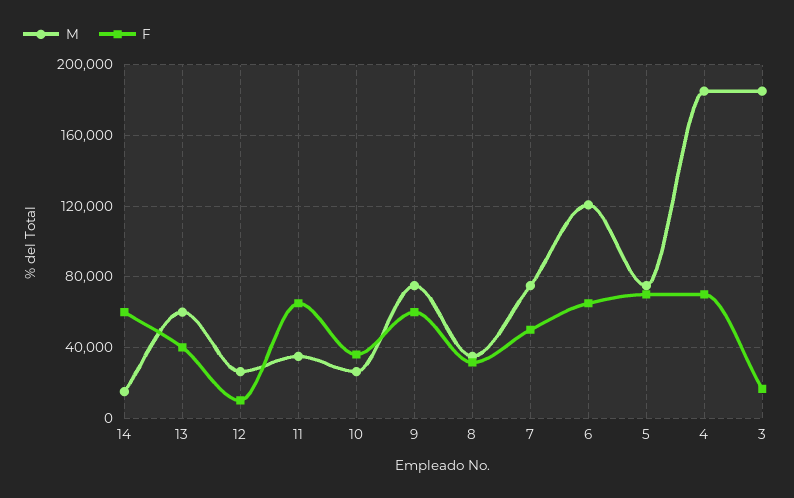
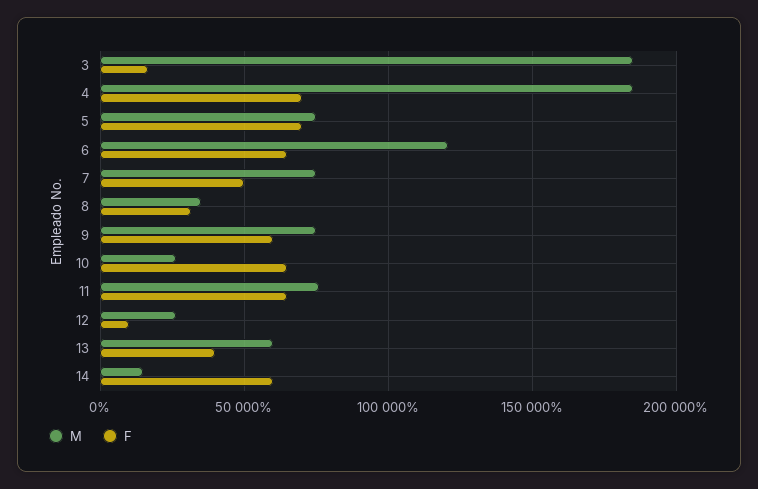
  {
    "M": {
      "14": 15000,
      "13": 60000,
      "12": 25000,
-     "11": 35000,
+     "11": 75000,
      "10": 25000,
      "9": 75000,
      "8": 35000,
      "7": 75000,
      "6": 120000,
      "5": 75000,
      "4": 185000,
      "3": 185000
    },
    "F": {
      "14": 60000,
      "13": 40000,
      "12": 10000,
      "11": 65000,
-     "10": 35000,
+     "10": 65000,
      "9": 60000,
      "8": 30000,
      "7": 50000,
      "6": 65000,
      "5": 70000,
      "4": 70000,
      "3": 15000
    }
  }

